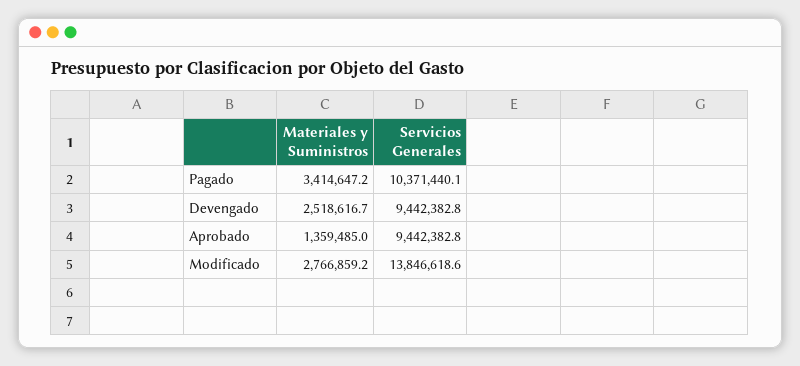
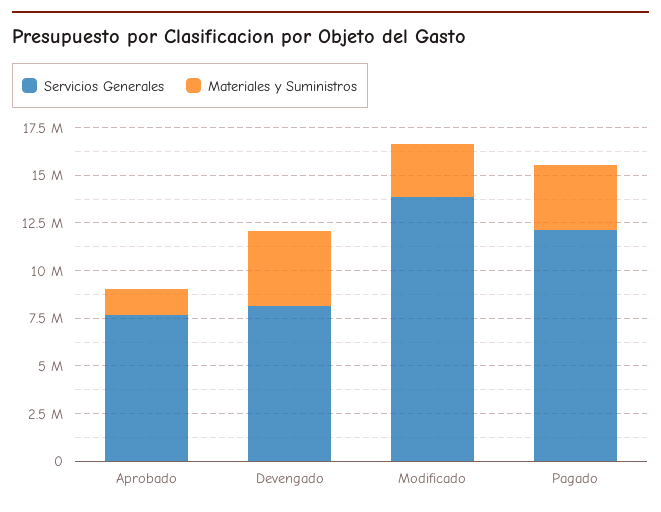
  {
    "Materiales y Suministros": {
      "Pagado": 3414647.2,
-     "Devengado": 2518616.7,
+     "Devengado": 4000000,
      "Aprobado": 1359485,
      "Modificado": 2766859.2
    },
    "Servicios Generales": {
-     "Pagado": 10371440.1,
+     "Pagado": 12000000,
-     "Devengado": 9442382.8,
+     "Devengado": 8000000,
-     "Aprobado": 9442382.8,
+     "Aprobado": 7500000,
      "Modificado": 13846618.6
    }
  }

